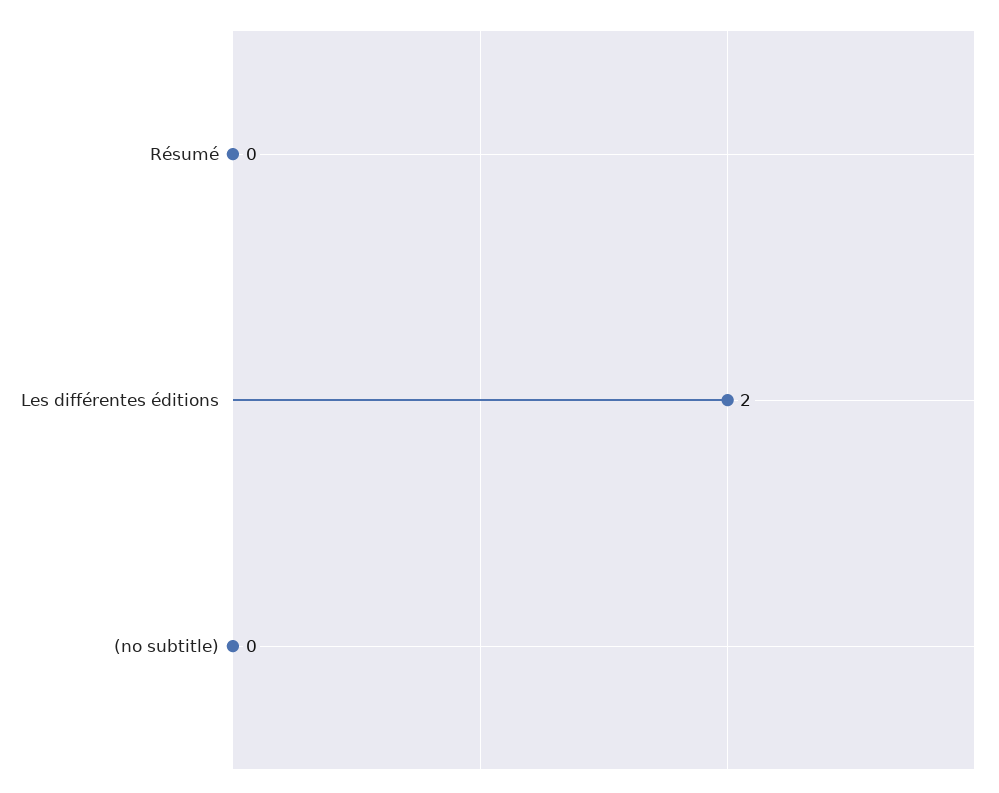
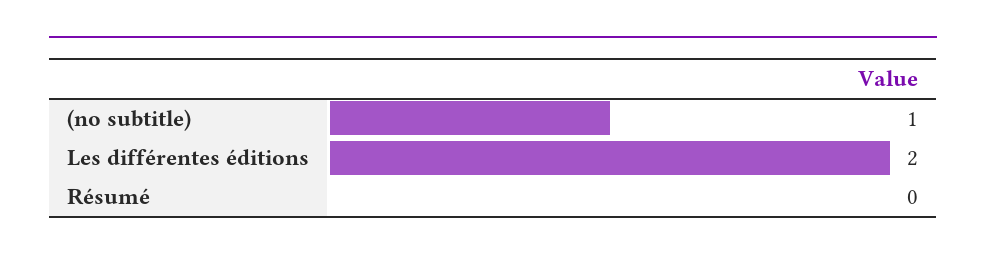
  {
    "Résumé": 0,
    "Les différentes éditions": 2,
-   "(no subtitle)": 0
+   "(no subtitle)": 1
  }

